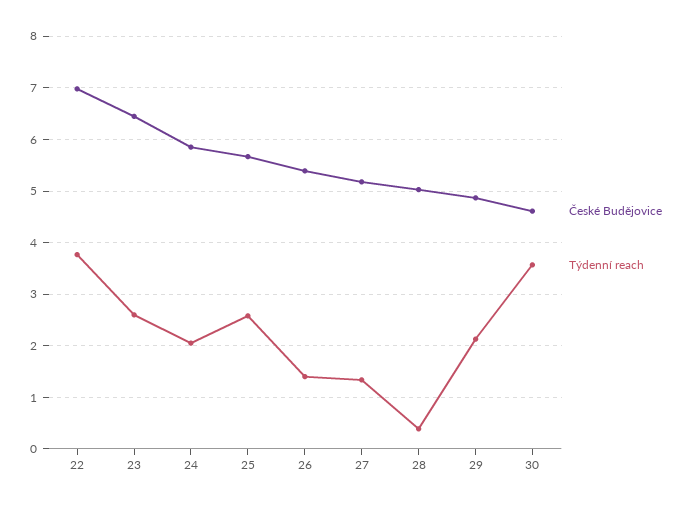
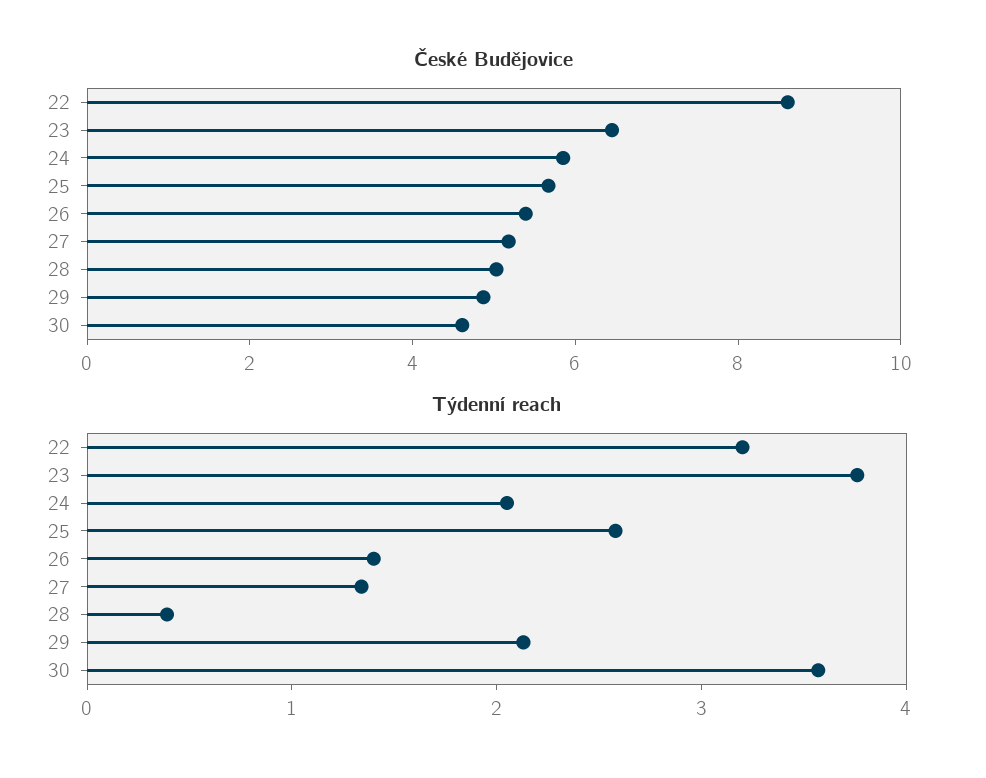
  {
    "České Budějovice": {
-     "22": 7,
+     "22": 8.5,
      "23": 6.4,
      "24": 5.8,
      "25": 5.6,
      "26": 5.4,
      "27": 5.2,
      "28": 5,
      "29": 4.8,
      "30": 4.6
    },
    "Týdenní reach": {
-     "22": 3.8,
+     "22": 3.2,
-     "23": 2.6,
+     "23": 3.8,
      "24": 2,
      "25": 2.6,
      "26": 1.4,
      "27": 1.4,
      "28": 0.4,
      "29": 2.2,
      "30": 3.6
    }
  }

